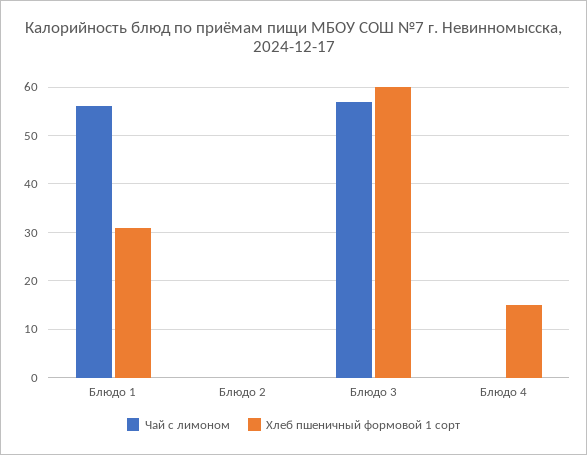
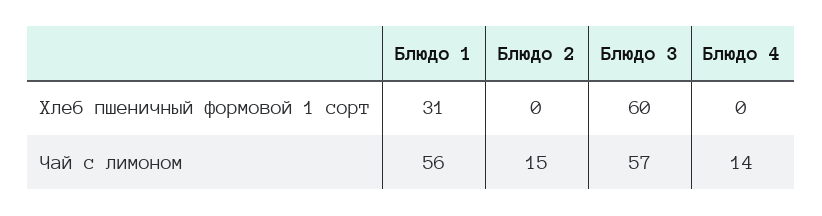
  {
    "Чай с лимоном": {
      "Блюдо 1": 56,
-     "Блюдо 2": 0,
+     "Блюдо 2": 15,
      "Блюдо 3": 57,
-     "Блюдо 4": 0
+     "Блюдо 4": 14
    },
    "Хлеб пшеничный формовой 1 сорт": {
      "Блюдо 1": 31,
      "Блюдо 2": 0,
      "Блюдо 3": 60,
-     "Блюдо 4": 15
+     "Блюдо 4": 0
    }
  }

